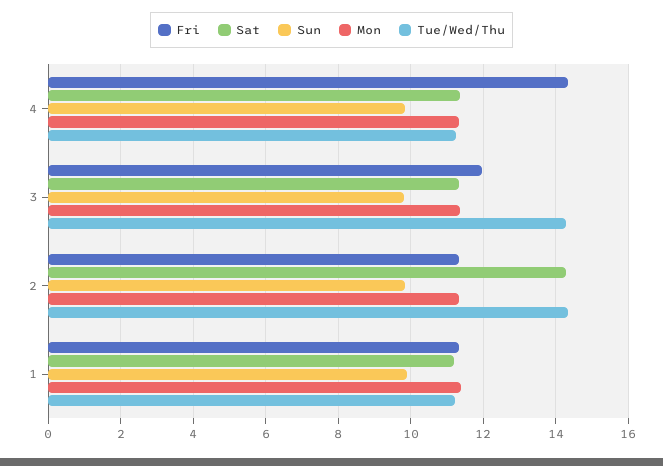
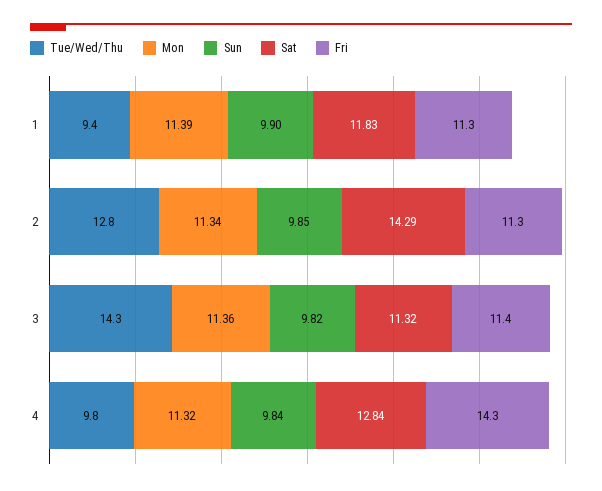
  {
    "Fri": {
      "4": 14.3,
-     "3": 12,
+     "3": 11.4,
      "2": 11.3,
      "1": 11.3
    },
    "Sat": {
-     "4": 11.4,
+     "4": 12.84,
      "3": 11.32,
      "2": 14.29,
-     "1": 11.2
+     "1": 11.83
    },
    "Sun": {
      "4": 9.84,
      "3": 9.82,
      "2": 9.85,
      "1": 9.9
    },
    "Mon": {
      "4": 11.32,
      "3": 11.36,
      "2": 11.34,
      "1": 11.39
    },
    "Tue/Wed/Thu": {
-     "4": 11.2,
+     "4": 9.8,
      "3": 14.3,
-     "2": 14.4,
+     "2": 12.8,
-     "1": 11.2
+     "1": 9.4
    }
  }

